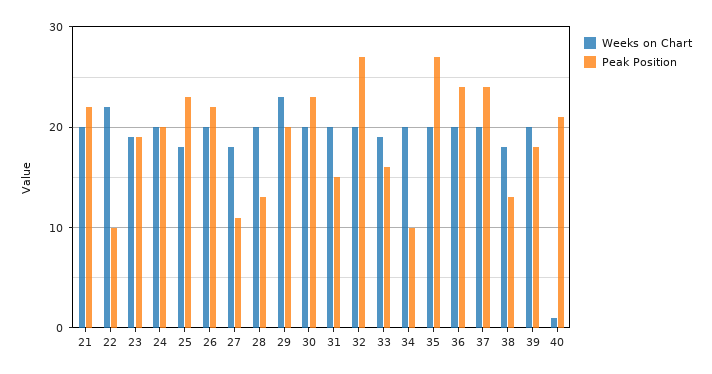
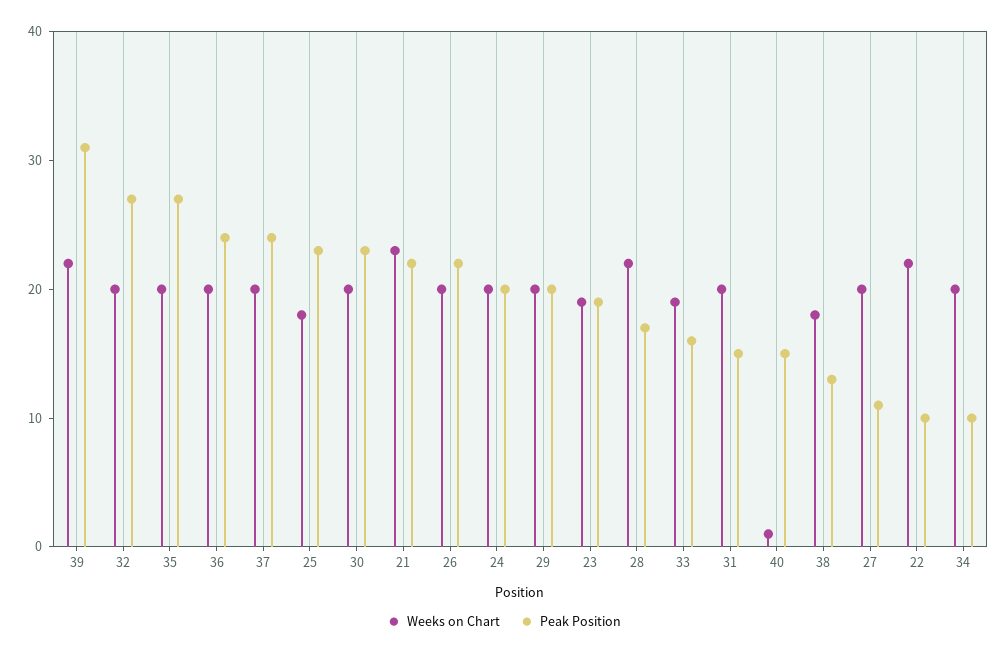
  {
    "Weeks on Chart": {
-     "21": 20,
+     "21": 23,
      "22": 22,
      "23": 19,
      "24": 20,
      "25": 18,
      "26": 20,
-     "27": 18,
+     "27": 20,
-     "28": 20,
+     "28": 22,
-     "29": 23,
+     "29": 20,
      "30": 20,
      "31": 20,
      "32": 20,
      "33": 19,
      "34": 20,
      "35": 20,
      "36": 20,
      "37": 20,
      "38": 18,
-     "39": 20,
+     "39": 22,
      "40": 1
    },
    "Peak Position": {
      "21": 22,
      "22": 10,
      "23": 19,
      "24": 20,
      "25": 23,
      "26": 22,
      "27": 11,
-     "28": 13,
+     "28": 17,
      "29": 20,
      "30": 23,
      "31": 15,
      "32": 27,
      "33": 16,
      "34": 10,
      "35": 27,
      "36": 24,
      "37": 24,
      "38": 13,
-     "39": 18,
+     "39": 31,
-     "40": 21
+     "40": 15
    }
  }

